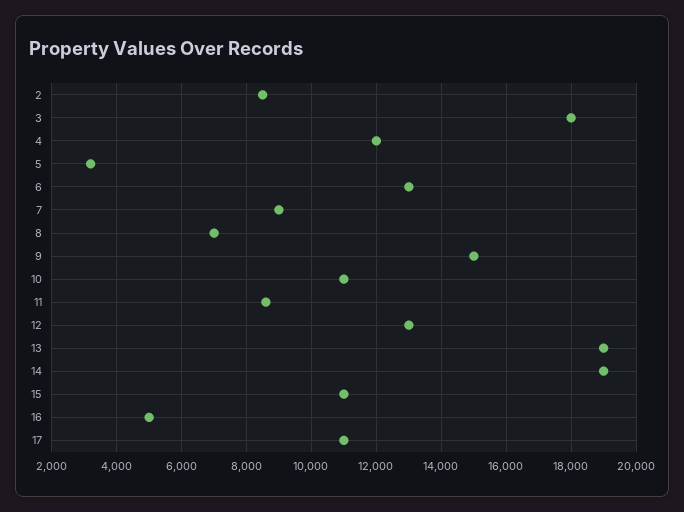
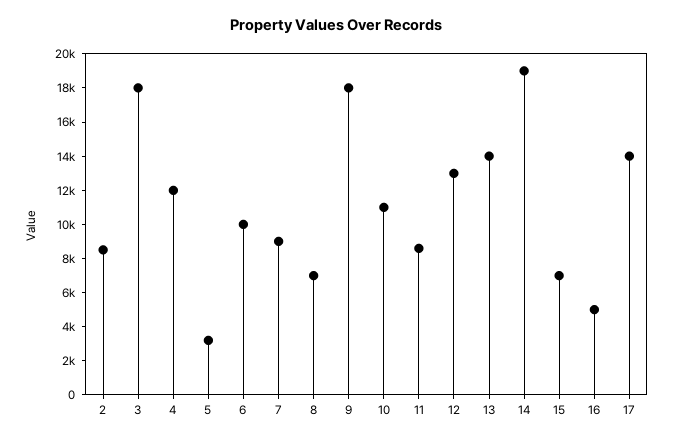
  {
    "2": 8600,
    "3": 18000,
    "4": 12000,
    "5": 3200,
-   "6": 13000,
+   "6": 10000,
    "7": 9000,
    "8": 7000,
-   "9": 15000,
+   "9": 18000,
    "10": 11000,
    "11": 8600,
    "12": 13000,
-   "13": 19000,
+   "13": 14000,
    "14": 19000,
-   "15": 11000,
+   "15": 7000,
    "16": 5000,
-   "17": 11000
+   "17": 14000
  }

